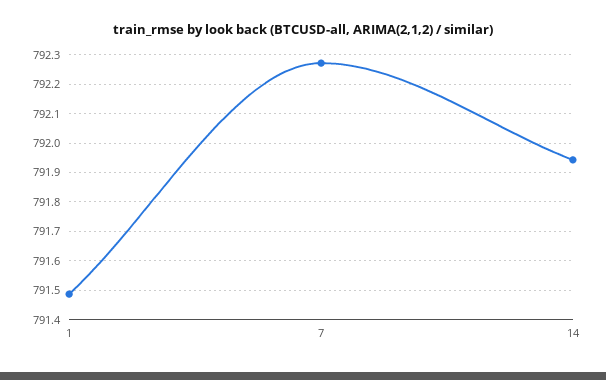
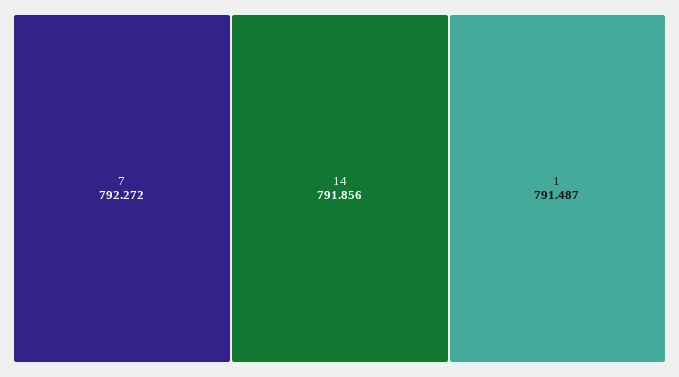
  {
    "1": 791.487,
    "7": 792.272,
-   "14": 791.95
+   "14": 791.856
  }

